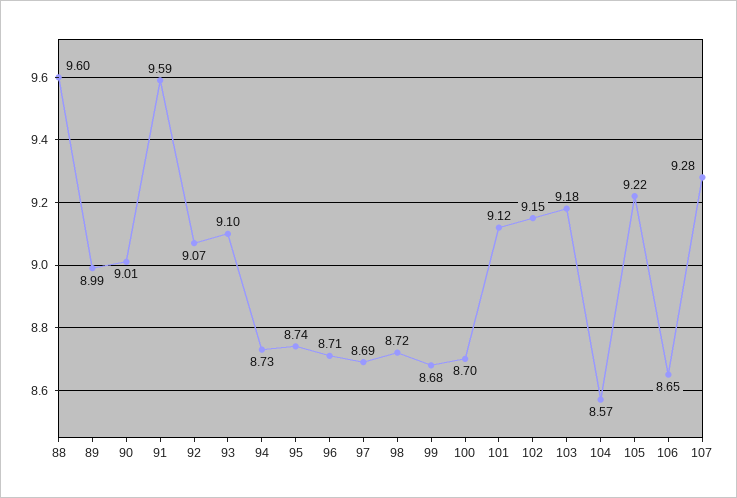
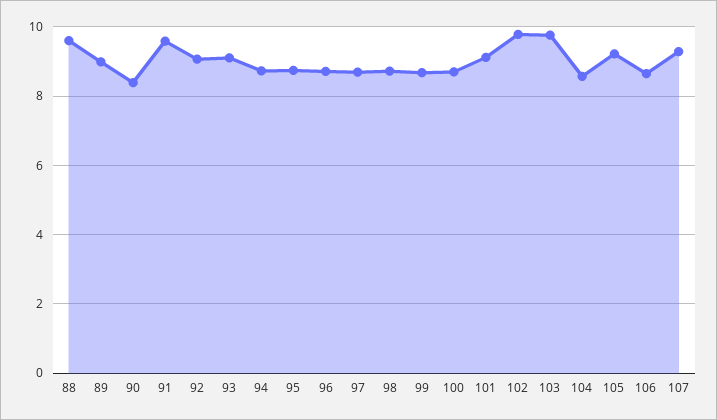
  {
    "88": 9.6,
    "89": 8.99,
-   "90": 9.01,
+   "90": 8.4,
    "91": 9.59,
    "92": 9.07,
    "93": 9.1,
    "94": 8.73,
    "95": 8.74,
    "96": 8.71,
    "97": 8.69,
    "98": 8.72,
    "99": 8.68,
    "100": 8.7,
    "101": 9.12,
-   "102": 9.15,
+   "102": 9.8,
-   "103": 9.18,
+   "103": 9.8,
    "104": 8.57,
    "105": 9.22,
    "106": 8.65,
    "107": 9.28
  }

